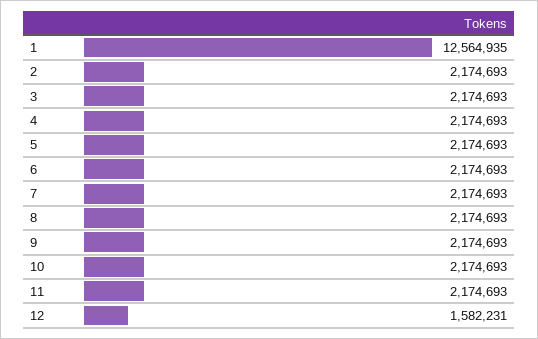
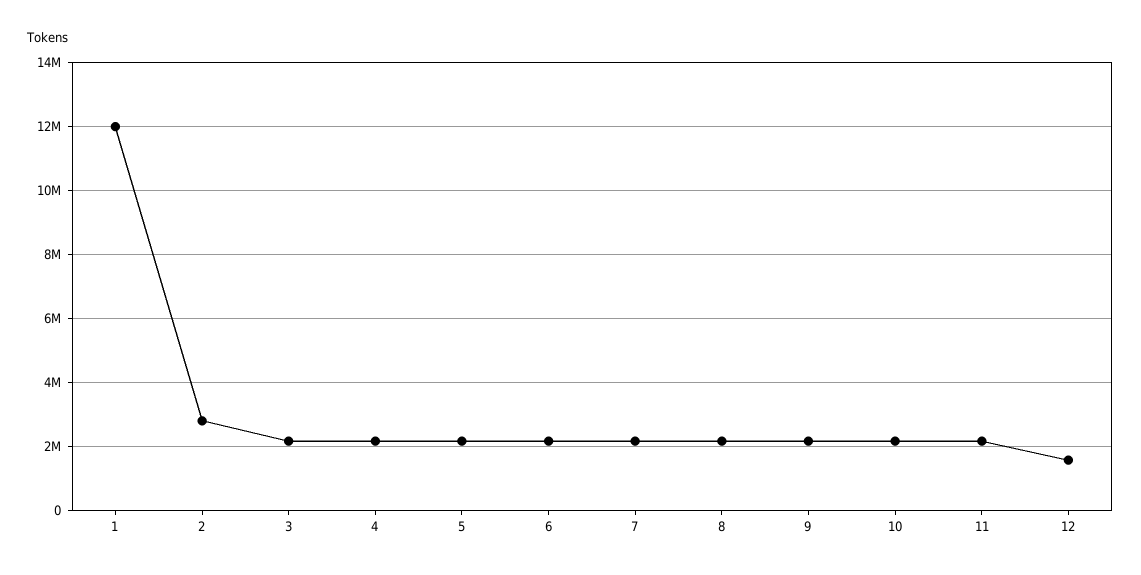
  {
-   "1": 12564935,
+   "1": 12000000,
-   "2": 2174693,
+   "2": 2800000,
    "3": 2174693,
    "4": 2174693,
    "5": 2174693,
    "6": 2174693,
    "7": 2174693,
    "8": 2174693,
    "9": 2174693,
    "10": 2174693,
    "11": 2174693,
    "12": 1582231
  }

